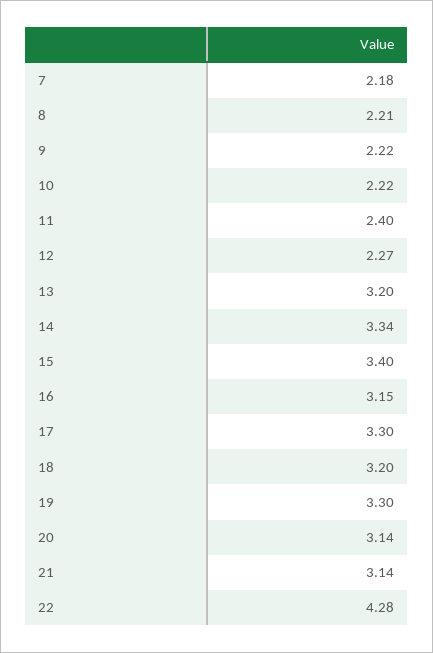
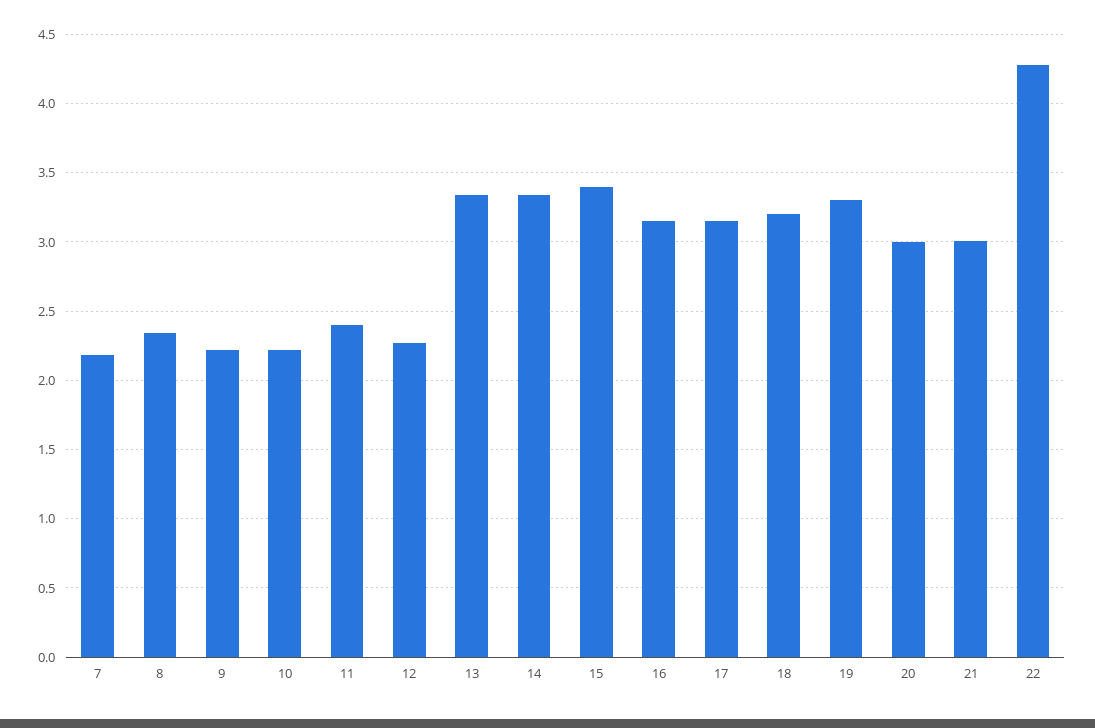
  {
    "7": 2.18,
-   "8": 2.21,
+   "8": 2.35,
    "9": 2.22,
    "10": 2.22,
    "11": 2.4,
    "12": 2.27,
-   "13": 3.2,
+   "13": 3.35,
    "14": 3.34,
    "15": 3.4,
    "16": 3.15,
-   "17": 3.3,
+   "17": 3.15,
    "18": 3.2,
    "19": 3.3,
-   "20": 3.14,
+   "20": 3,
-   "21": 3.14,
+   "21": 3,
    "22": 4.28
  }

